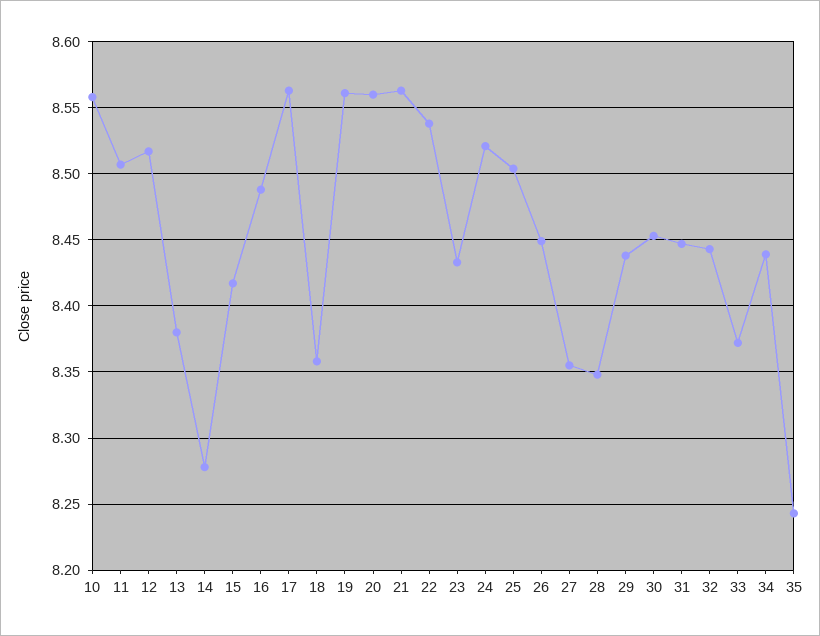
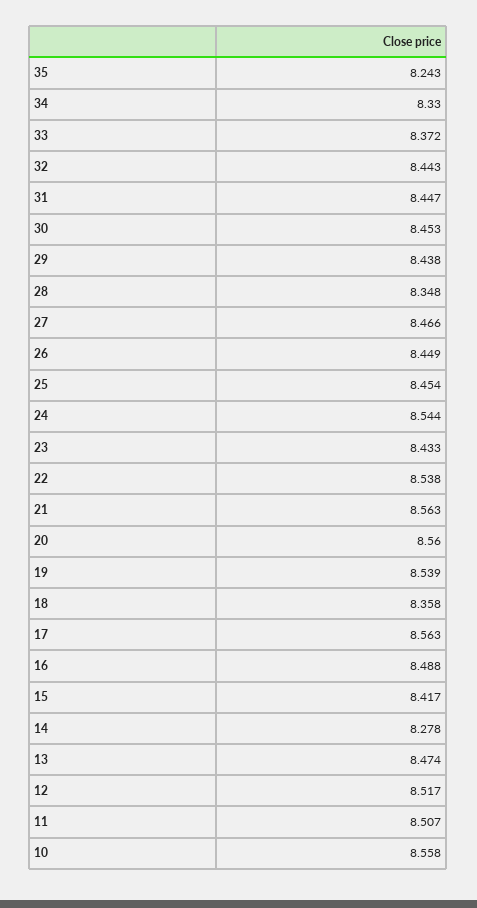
  {
    "10": 8.558,
    "11": 8.507,
    "12": 8.517,
-   "13": 8.38,
+   "13": 8.474,
    "14": 8.278,
    "15": 8.417,
    "16": 8.488,
    "17": 8.563,
    "18": 8.358,
-   "19": 8.56,
+   "19": 8.539,
    "20": 8.56,
    "21": 8.563,
    "22": 8.538,
    "23": 8.433,
-   "24": 8.52,
+   "24": 8.544,
-   "25": 8.505,
+   "25": 8.454,
    "26": 8.449,
-   "27": 8.355,
+   "27": 8.466,
    "28": 8.348,
    "29": 8.438,
    "30": 8.453,
    "31": 8.447,
    "32": 8.443,
    "33": 8.372,
-   "34": 8.44,
+   "34": 8.33,
    "35": 8.243
  }

